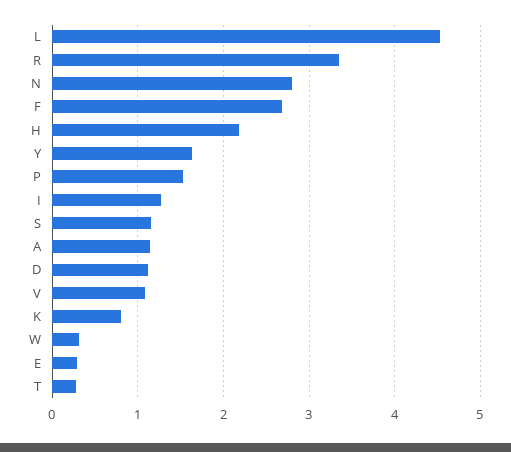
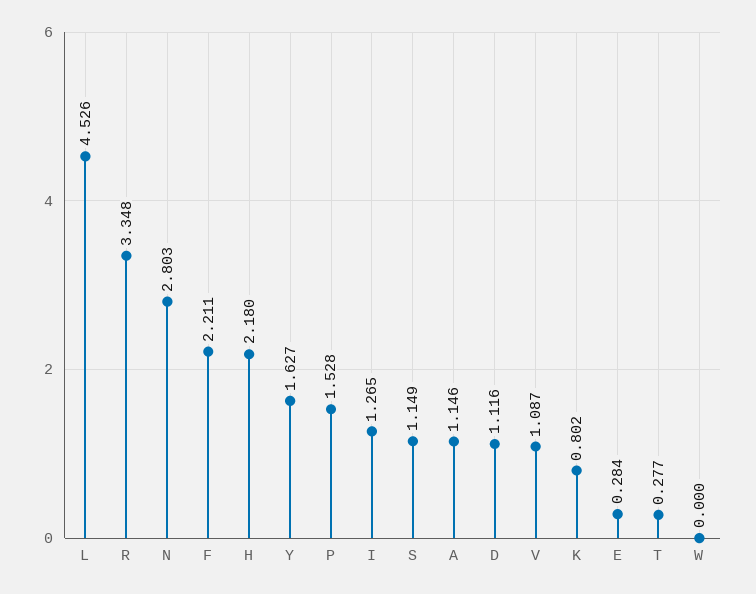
  {
    "L": 4.526,
    "R": 3.348,
    "N": 2.803,
-   "F": 2.7,
+   "F": 2.211,
    "H": 2.18,
    "Y": 1.627,
    "P": 1.528,
    "I": 1.265,
    "S": 1.149,
    "A": 1.146,
    "D": 1.116,
    "V": 1.087,
    "K": 0.802,
-   "W": 0.3,
+   "W": 0,
    "E": 0.284,
    "T": 0.277
  }

